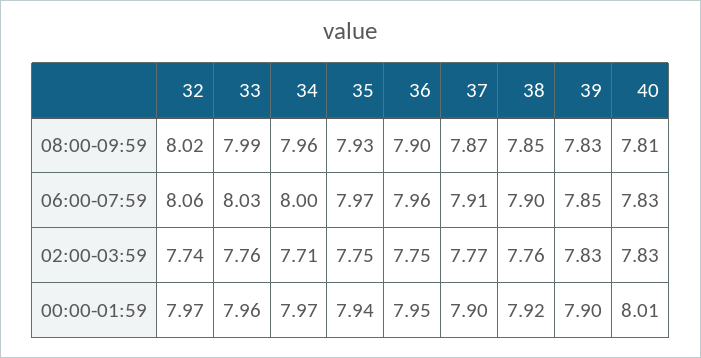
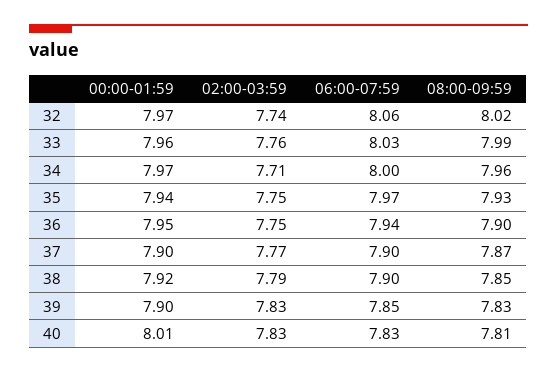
  {
    "32": {
      "08:00-09:59": 8.02,
      "06:00-07:59": 8.06,
      "02:00-03:59": 7.74,
      "00:00-01:59": 7.97
    },
    "33": {
      "08:00-09:59": 7.99,
      "06:00-07:59": 8.03,
      "02:00-03:59": 7.76,
      "00:00-01:59": 7.96
    },
    "34": {
      "08:00-09:59": 7.96,
      "06:00-07:59": 8,
      "02:00-03:59": 7.71,
      "00:00-01:59": 7.97
    },
    "35": {
      "08:00-09:59": 7.93,
      "06:00-07:59": 7.97,
      "02:00-03:59": 7.75,
      "00:00-01:59": 7.94
    },
    "36": {
      "08:00-09:59": 7.9,
-     "06:00-07:59": 7.96,
+     "06:00-07:59": 7.94,
      "02:00-03:59": 7.75,
      "00:00-01:59": 7.95
    },
    "37": {
      "08:00-09:59": 7.87,
-     "06:00-07:59": 7.91,
+     "06:00-07:59": 7.9,
      "02:00-03:59": 7.77,
      "00:00-01:59": 7.9
    },
    "38": {
      "08:00-09:59": 7.85,
      "06:00-07:59": 7.9,
-     "02:00-03:59": 7.76,
+     "02:00-03:59": 7.79,
      "00:00-01:59": 7.92
    },
    "39": {
      "08:00-09:59": 7.83,
      "06:00-07:59": 7.85,
      "02:00-03:59": 7.83,
      "00:00-01:59": 7.9
    },
    "40": {
      "08:00-09:59": 7.81,
      "06:00-07:59": 7.83,
      "02:00-03:59": 7.83,
      "00:00-01:59": 8.01
    }
  }

